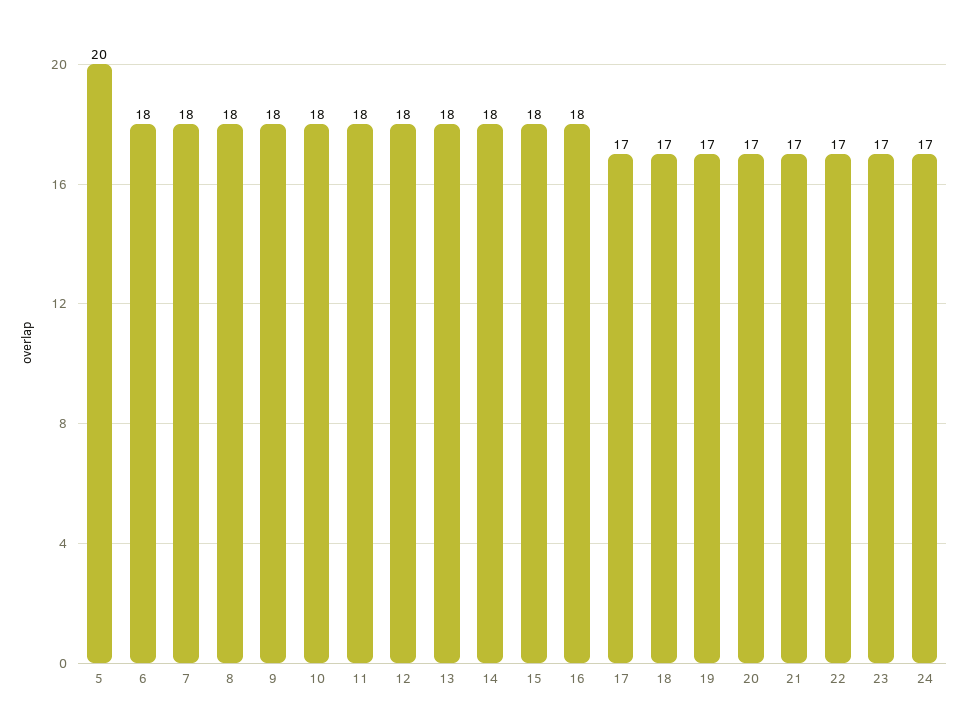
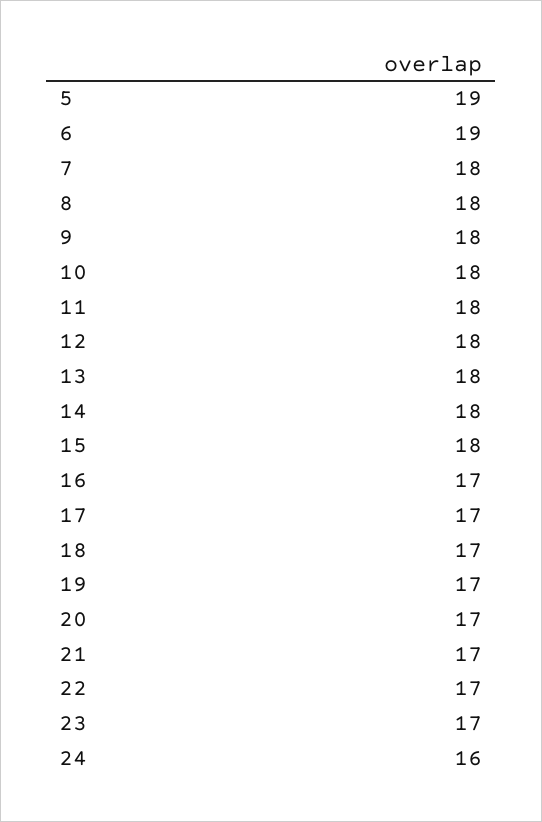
  {
-   "5": 20,
+   "5": 19,
-   "6": 18,
+   "6": 19,
    "7": 18,
    "8": 18,
    "9": 18,
    "10": 18,
    "11": 18,
    "12": 18,
    "13": 18,
    "14": 18,
    "15": 18,
-   "16": 18,
+   "16": 17,
    "17": 17,
    "18": 17,
    "19": 17,
    "20": 17,
    "21": 17,
    "22": 17,
    "23": 17,
-   "24": 17
+   "24": 16
  }

